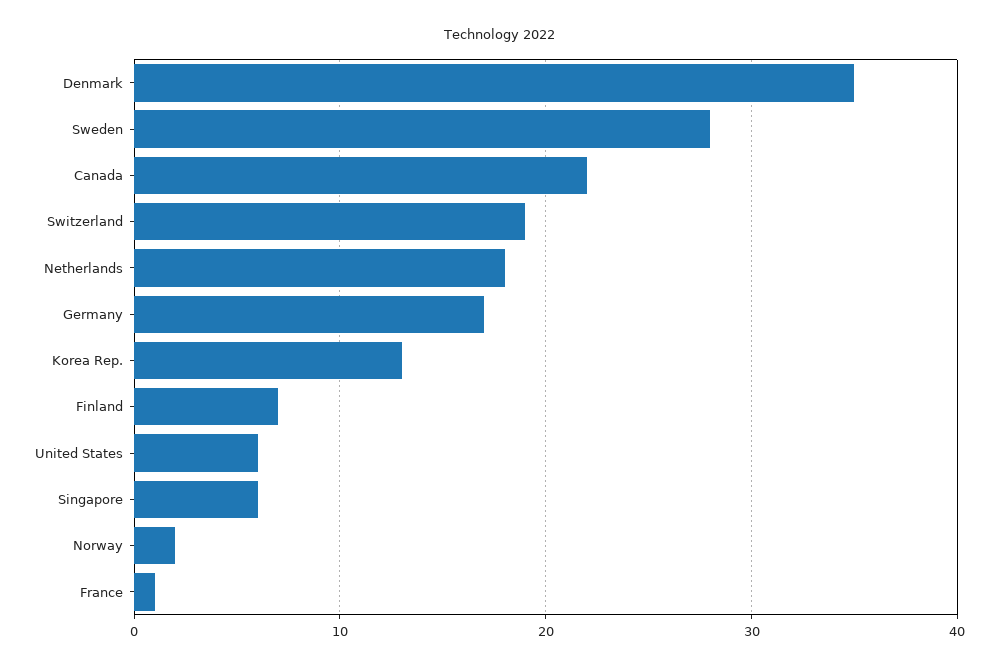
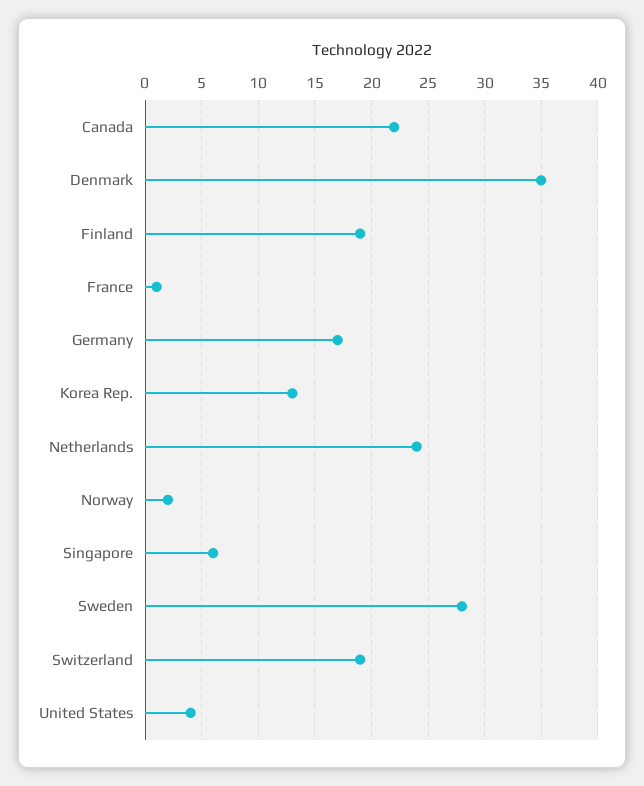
  {
    "Denmark": 35,
    "Sweden": 28,
    "Canada": 22,
    "Switzerland": 19,
-   "Netherlands": 18,
+   "Netherlands": 24,
    "Germany": 17,
    "Korea Rep.": 13,
-   "Finland": 7,
+   "Finland": 19,
-   "United States": 6,
+   "United States": 4,
    "Singapore": 6,
    "Norway": 2,
    "France": 1
  }

